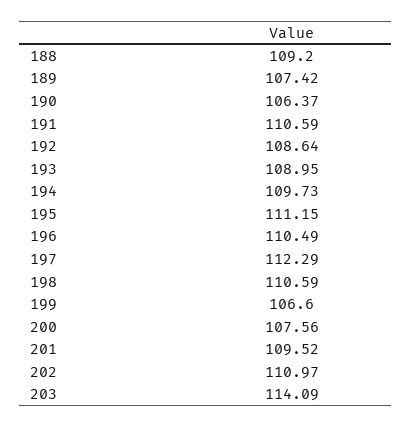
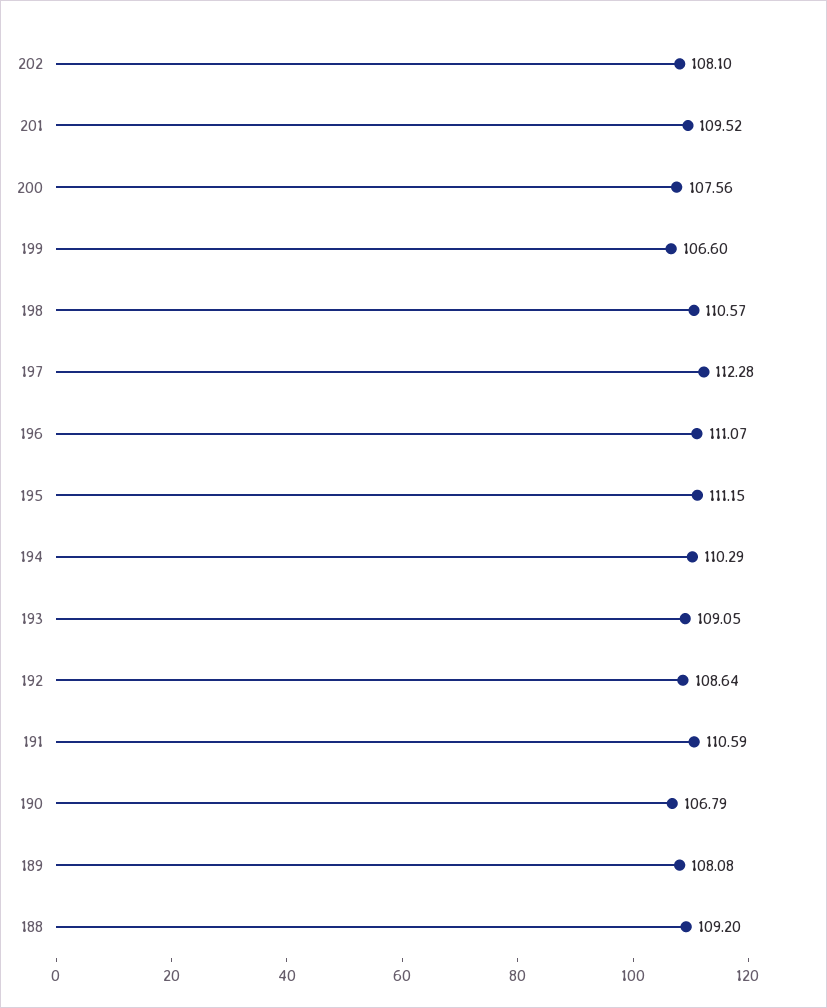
  {
    "188": 109.2,
-   "189": 107.42,
+   "189": 108.08,
-   "190": 106.37,
+   "190": 106.79,
    "191": 110.59,
    "192": 108.64,
-   "193": 108.95,
+   "193": 109.05,
-   "194": 109.73,
+   "194": 110.29,
    "195": 111.15,
-   "196": 110.49,
+   "196": 111.07,
-   "197": 112.29,
+   "197": 112.28,
-   "198": 110.59,
+   "198": 110.57,
    "199": 106.6,
    "200": 107.56,
    "201": 109.52,
-   "202": 110.97,
+   "202": 108.1
-   "203": 114.09
  }

